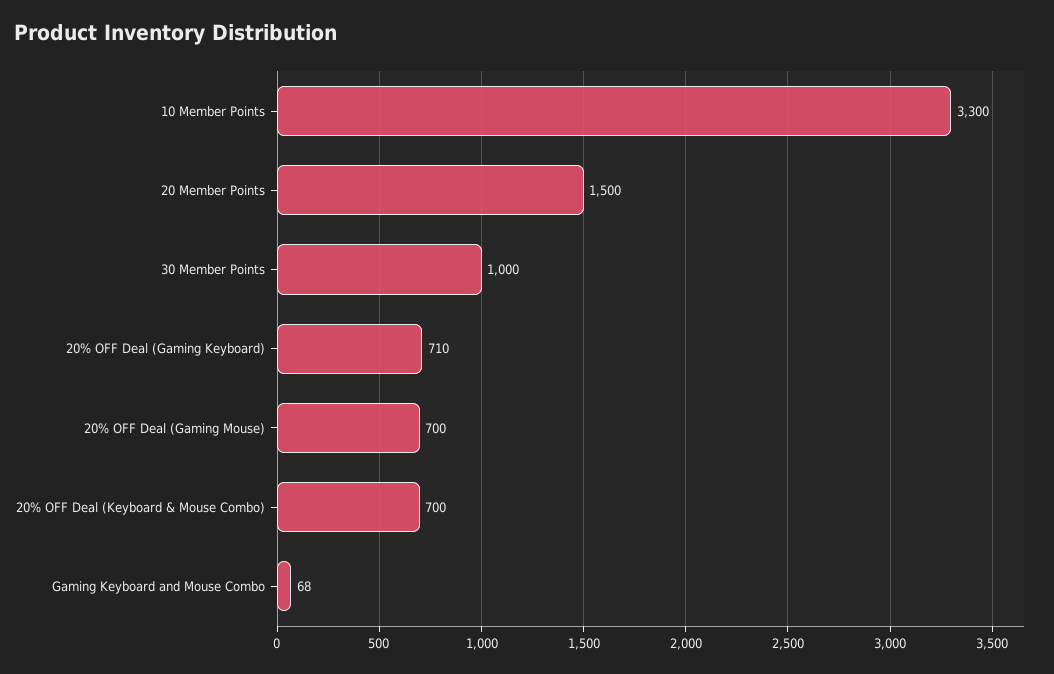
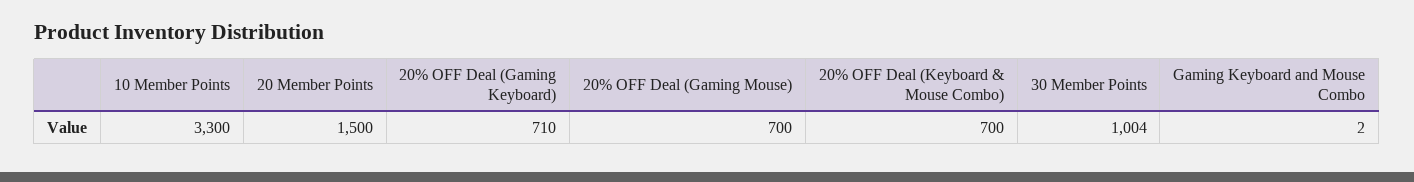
  {
    "10 Member Points": 3300,
    "20 Member Points": 1500,
-   "30 Member Points": 1000,
+   "30 Member Points": 1004,
    "20% OFF Deal (Gaming Keyboard)": 710,
    "20% OFF Deal (Gaming Mouse)": 700,
    "20% OFF Deal (Keyboard & Mouse Combo)": 700,
-   "Gaming Keyboard and Mouse Combo": 68
+   "Gaming Keyboard and Mouse Combo": 2
  }

